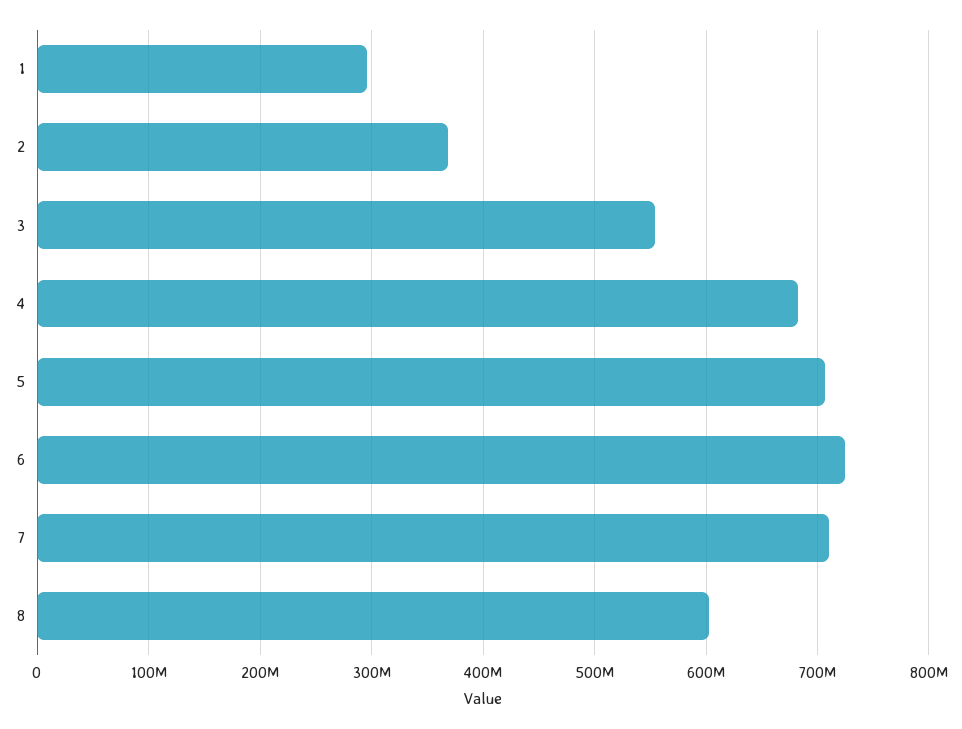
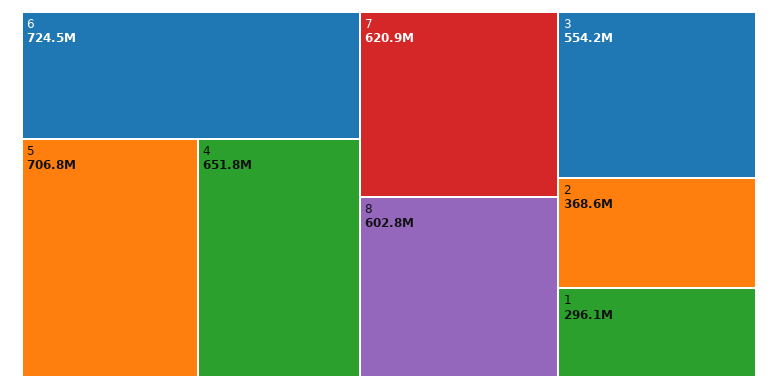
  {
    "1": 296100000,
    "2": 368600000,
    "3": 554200000,
-   "4": 680000000,
+   "4": 651800000,
    "5": 706800000,
    "6": 724500000,
-   "7": 710000000,
+   "7": 620900000,
    "8": 602800000
  }

